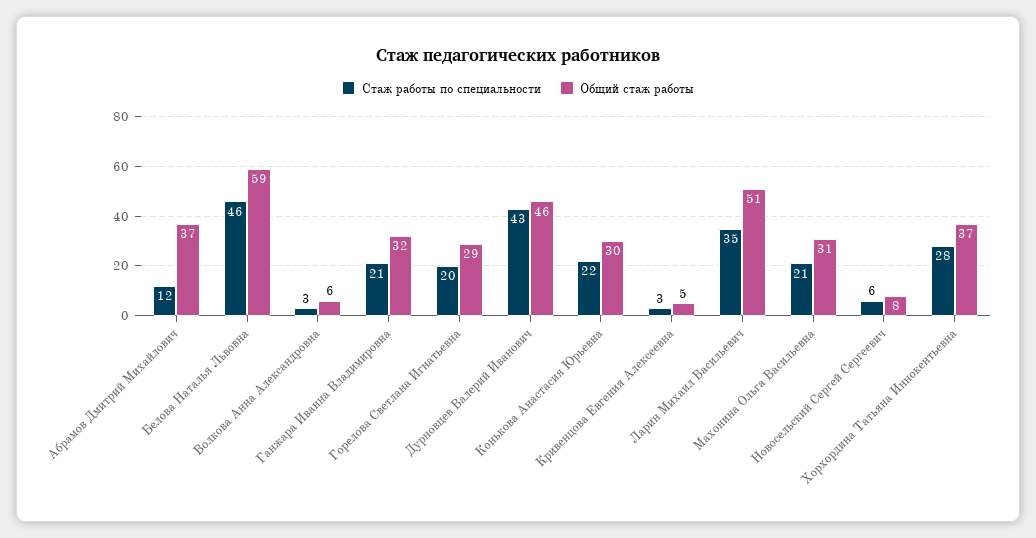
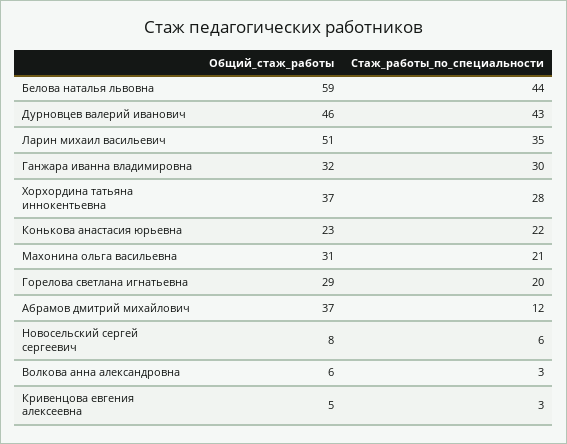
  {
    "Стаж работы по специальности": {
      "Абрамов Дмитрий Михайлович": 12,
-     "Белова Наталья Львовна": 46,
+     "Белова Наталья Львовна": 44,
      "Волкова Анна Александровна": 3,
-     "Ганжара Иванна Владимировна": 21,
+     "Ганжара Иванна Владимировна": 30,
      "Горелова Светлана Игнатьевна": 20,
      "Дурновцев Валерий Иванович": 43,
      "Конькова Анастасия Юрьевна": 22,
      "Кривенцова Евгения Алексеевна": 3,
      "Ларин Михаил Васильевич": 35,
      "Махонина Ольга Васильевна": 21,
      "Новосельский Сергей Сергеевич": 6,
      "Хорхордина Татьяна Иннокентьевна": 28
    },
    "Общий стаж работы": {
      "Абрамов Дмитрий Михайлович": 37,
      "Белова Наталья Львовна": 59,
      "Волкова Анна Александровна": 6,
      "Ганжара Иванна Владимировна": 32,
      "Горелова Светлана Игнатьевна": 29,
      "Дурновцев Валерий Иванович": 46,
-     "Конькова Анастасия Юрьевна": 30,
+     "Конькова Анастасия Юрьевна": 23,
      "Кривенцова Евгения Алексеевна": 5,
      "Ларин Михаил Васильевич": 51,
      "Махонина Ольга Васильевна": 31,
      "Новосельский Сергей Сергеевич": 8,
      "Хорхордина Татьяна Иннокентьевна": 37
    }
  }

